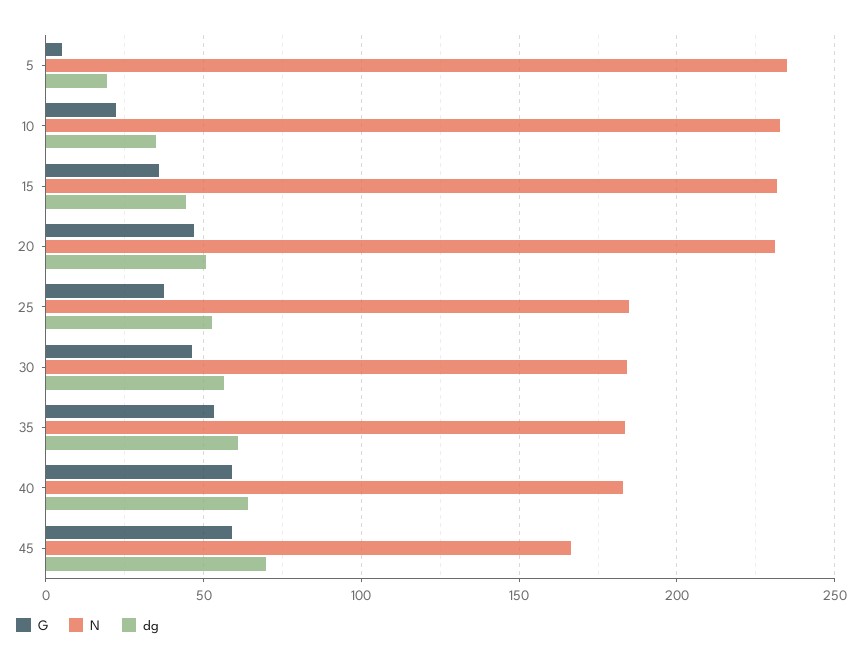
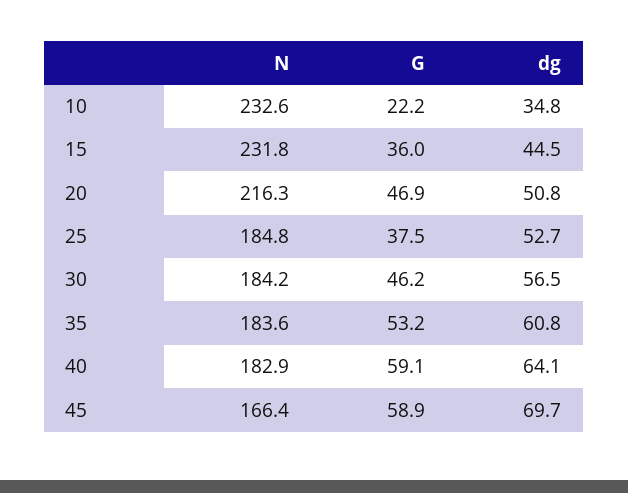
  {
    "G": {
-     "5": 5,
      "10": 22.2,
      "15": 36,
      "20": 46.9,
      "25": 37.5,
      "30": 46.2,
      "35": 53.2,
      "40": 59.1,
      "45": 58.9
    },
    "N": {
-     "5": 235,
      "10": 232.6,
      "15": 231.8,
-     "20": 230,
+     "20": 216.3,
      "25": 184.8,
      "30": 184.2,
      "35": 183.6,
      "40": 182.9,
      "45": 166.4
    },
    "dg": {
-     "5": 20,
      "10": 34.8,
      "15": 44.5,
      "20": 50.8,
      "25": 52.7,
      "30": 56.5,
      "35": 60.8,
      "40": 64.1,
      "45": 69.7
    }
  }

